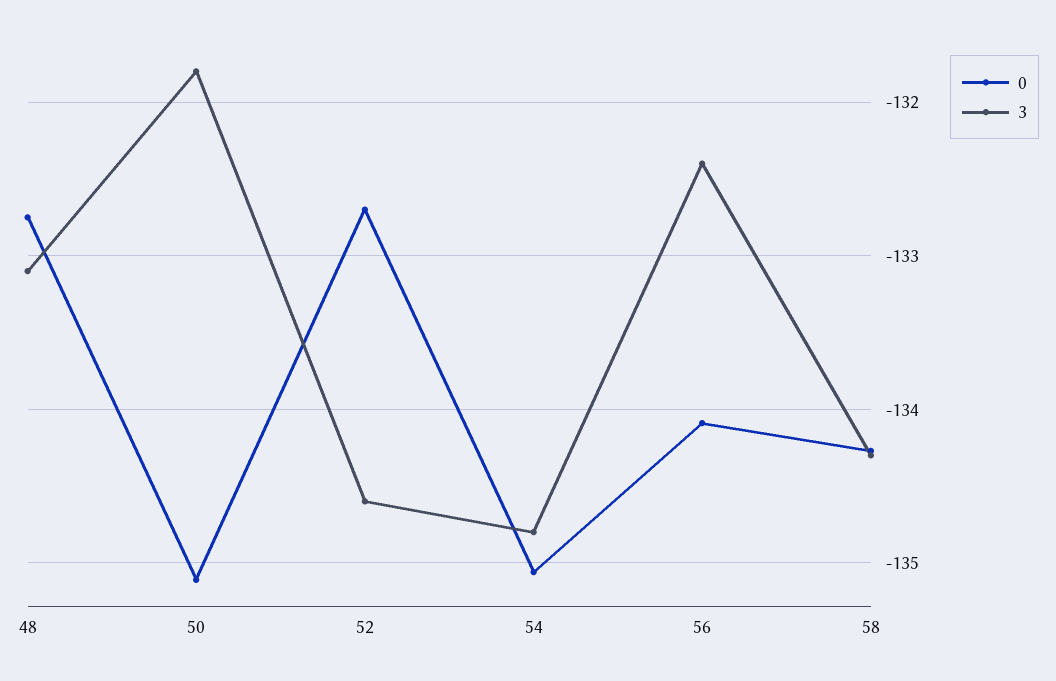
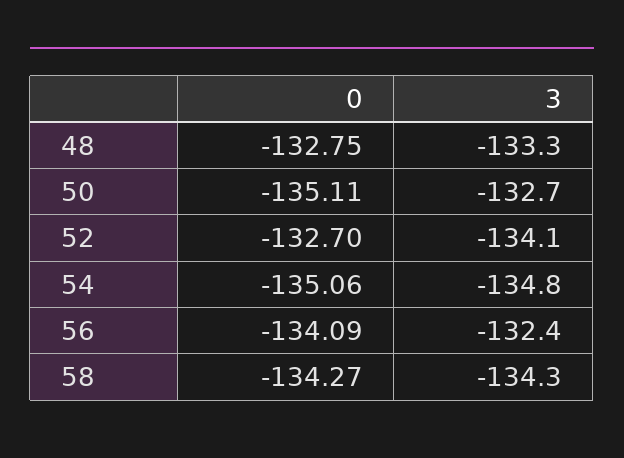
  {
    "0": {
      "48": -132.75,
      "50": -135.11,
      "52": -132.7,
      "54": -135.06,
      "56": -134.09,
      "58": -134.27
    },
    "3": {
-     "48": -133.1,
+     "48": -133.3,
-     "50": -131.8,
+     "50": -132.7,
-     "52": -134.6,
+     "52": -134.1,
      "54": -134.8,
      "56": -132.4,
      "58": -134.3
    }
  }

